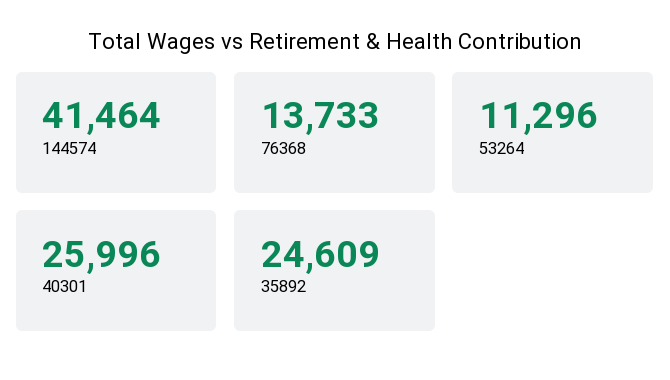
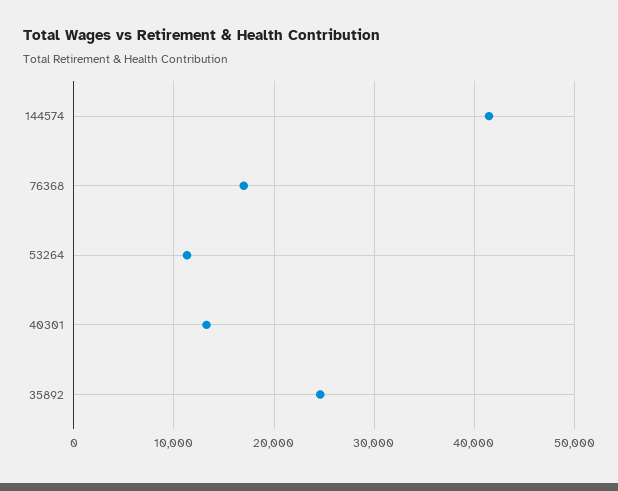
  {
    "144574": 41464,
-   "76368": 13733,
+   "76368": 17000,
    "53264": 11296,
-   "40301": 25996,
+   "40301": 13000,
    "35892": 24609
  }

